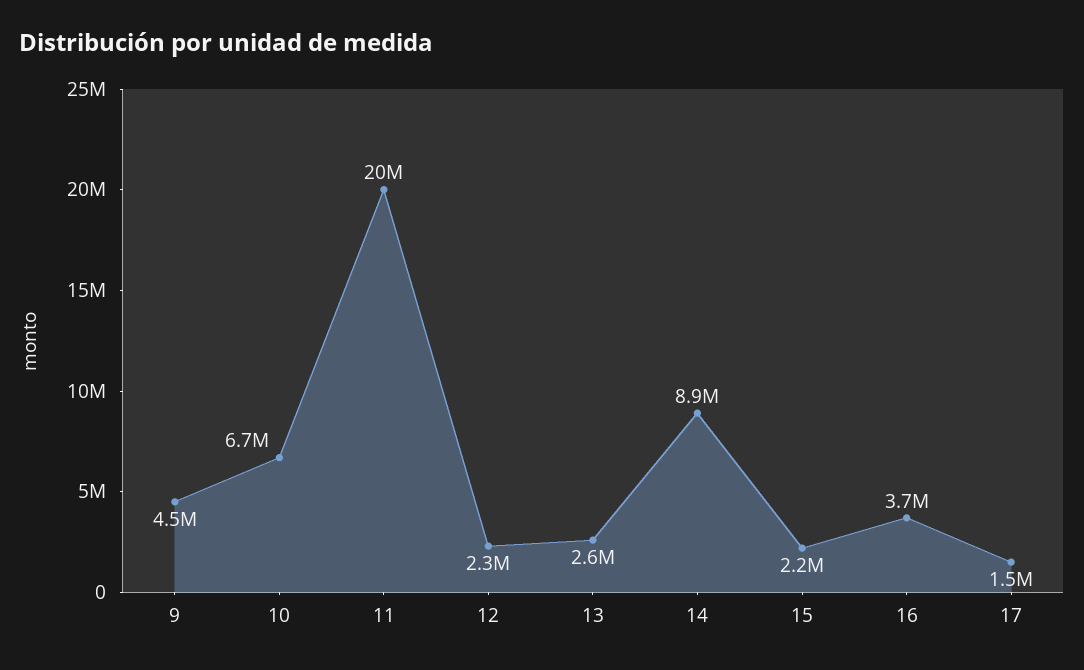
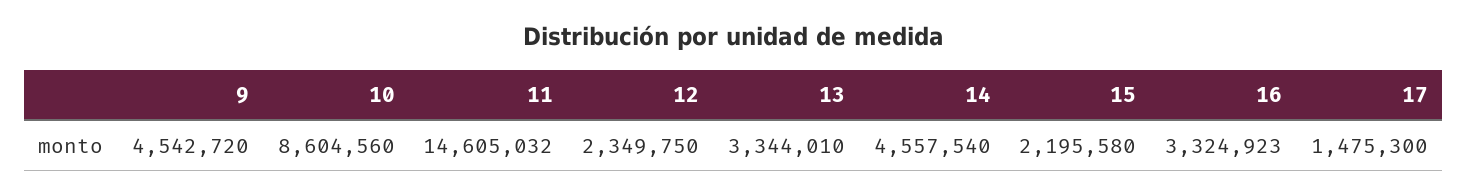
  {
    "9": 4542720,
-   "10": 6700000,
+   "10": 8604560,
-   "11": 20000000,
+   "11": 14605032,
    "12": 2349750,
-   "13": 2600000,
+   "13": 3344010,
-   "14": 8900000,
+   "14": 4557540,
    "15": 2195580,
-   "16": 3700000,
+   "16": 3324923,
    "17": 1475300
  }

